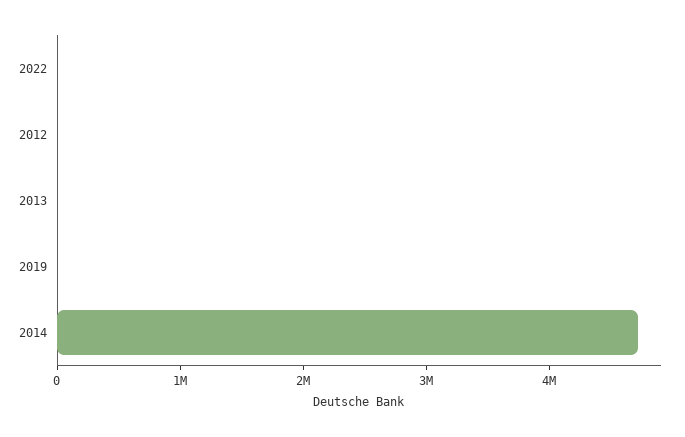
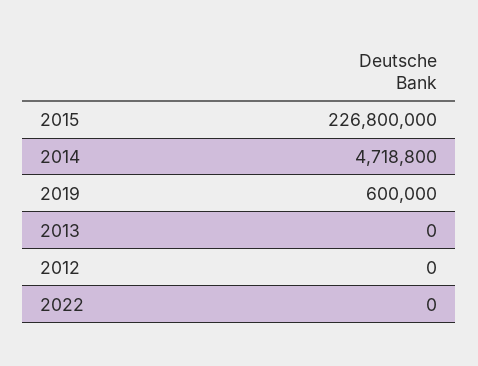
  {
    "2022": 0,
    "2012": 0,
    "2013": 0,
-   "2019": 0,
+   "2019": 600000,
-   "2014": 4718800
+   "2014": 4718800,
+   "2015": 226800000
  }

